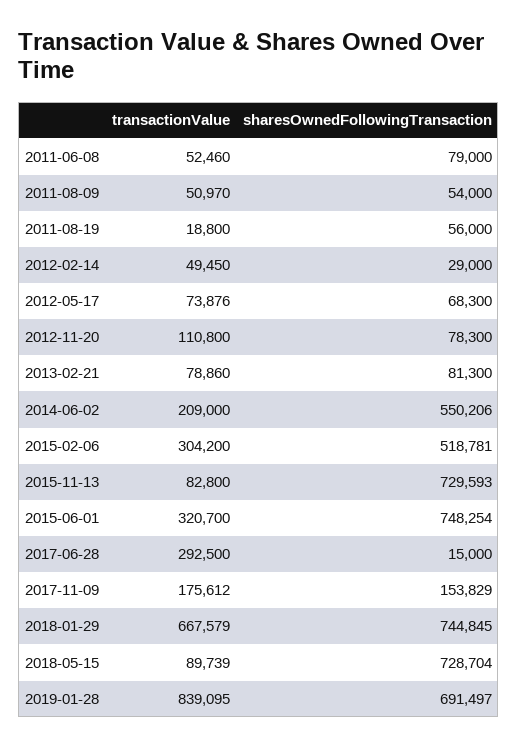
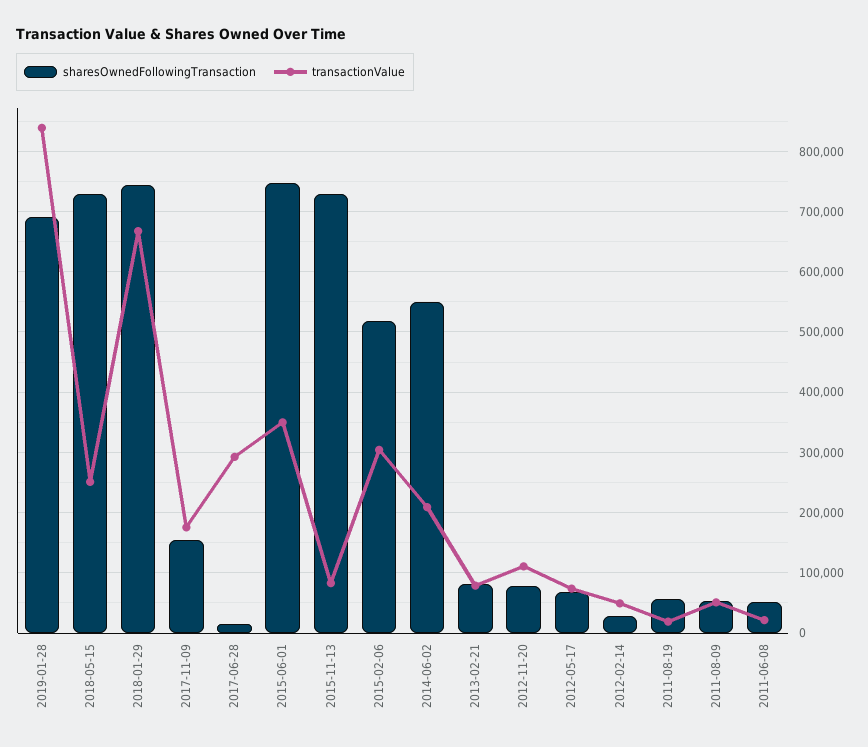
  {
    "transactionValue": {
-     "2011-06-08": 52460,
+     "2011-06-08": 20000,
      "2011-08-09": 50970,
      "2011-08-19": 18800,
      "2012-02-14": 49450,
      "2012-05-17": 73876,
      "2012-11-20": 110800,
      "2013-02-21": 78860,
      "2014-06-02": 209000,
      "2015-02-06": 304200,
      "2015-11-13": 82800,
-     "2015-06-01": 320700,
+     "2015-06-01": 350000,
      "2017-06-28": 292500,
      "2017-11-09": 175612,
      "2018-01-29": 667579,
-     "2018-05-15": 89739,
+     "2018-05-15": 250000,
      "2019-01-28": 839095
    },
    "sharesOwnedFollowingTransaction": {
-     "2011-06-08": 79000,
+     "2011-06-08": 50000,
      "2011-08-09": 54000,
      "2011-08-19": 56000,
      "2012-02-14": 29000,
      "2012-05-17": 68300,
      "2012-11-20": 78300,
      "2013-02-21": 81300,
      "2014-06-02": 550206,
      "2015-02-06": 518781,
      "2015-11-13": 729593,
      "2015-06-01": 748254,
      "2017-06-28": 15000,
      "2017-11-09": 153829,
      "2018-01-29": 744845,
      "2018-05-15": 728704,
      "2019-01-28": 691497
    }
  }

